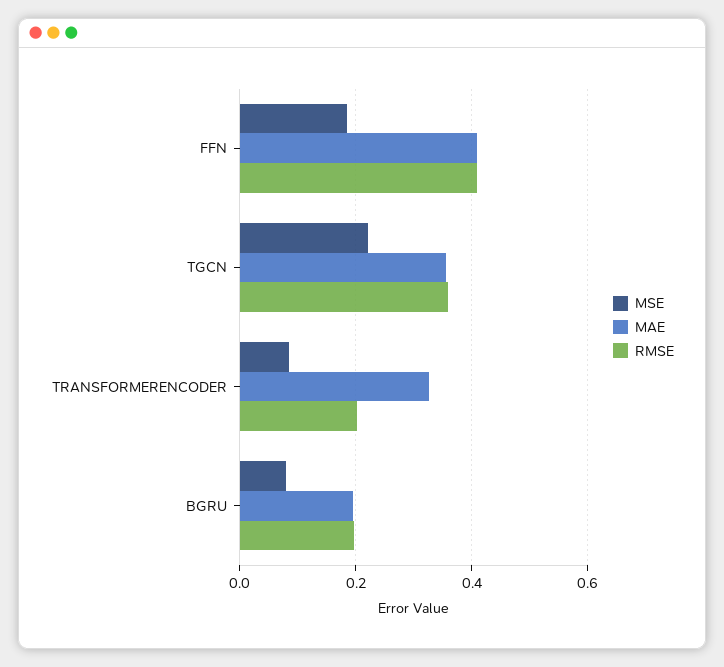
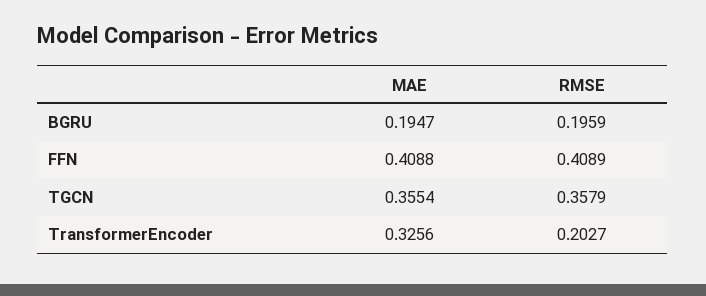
  {
-   "MSE": {
-     "FFN": 0.18,
-     "TGCN": 0.22,
-     "TRANSFORMERENCODER": 0.08,
-     "BGRU": 0.08
-   },
    "MAE": {
      "FFN": 0.4088,
      "TGCN": 0.3554,
      "TRANSFORMERENCODER": 0.3256,
      "BGRU": 0.1947
    },
    "RMSE": {
      "FFN": 0.4089,
      "TGCN": 0.3579,
      "TRANSFORMERENCODER": 0.2027,
      "BGRU": 0.1959
    }
  }

